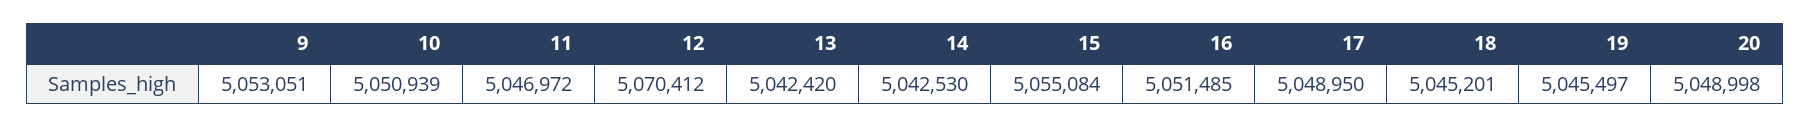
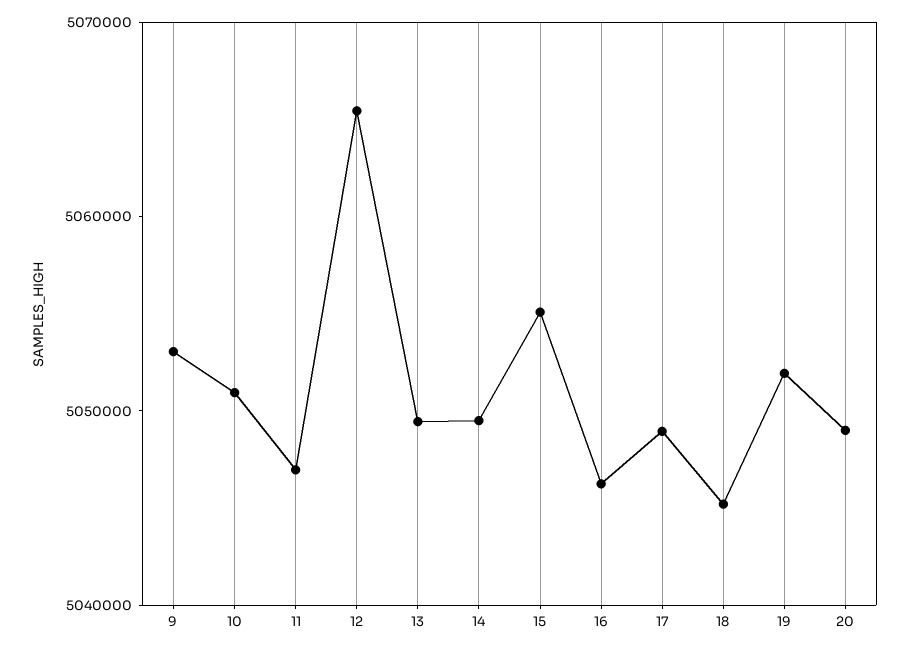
  {
    "9": 5053051,
    "10": 5050939,
    "11": 5046972,
-   "12": 5070412,
+   "12": 5066000,
-   "13": 5042420,
+   "13": 5050000,
-   "14": 5042530,
+   "14": 5050000,
    "15": 5055084,
-   "16": 5051485,
+   "16": 5046000,
    "17": 5048950,
    "18": 5045201,
-   "19": 5045497,
+   "19": 5052000,
    "20": 5048998
  }

